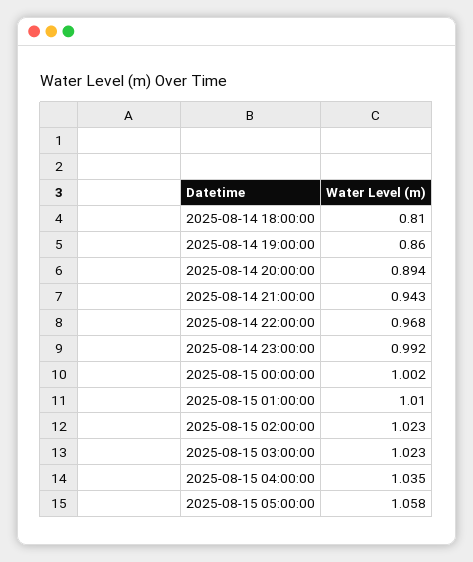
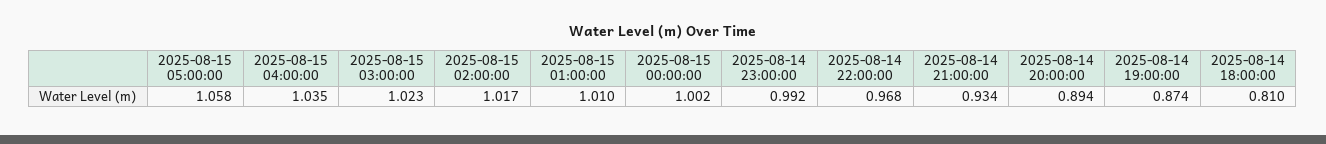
  {
    "2025-08-14 18:00:00": 0.81,
-   "2025-08-14 19:00:00": 0.86,
+   "2025-08-14 19:00:00": 0.874,
    "2025-08-14 20:00:00": 0.894,
-   "2025-08-14 21:00:00": 0.943,
+   "2025-08-14 21:00:00": 0.934,
    "2025-08-14 22:00:00": 0.968,
    "2025-08-14 23:00:00": 0.992,
    "2025-08-15 00:00:00": 1.002,
    "2025-08-15 01:00:00": 1.01,
-   "2025-08-15 02:00:00": 1.023,
+   "2025-08-15 02:00:00": 1.017,
    "2025-08-15 03:00:00": 1.023,
    "2025-08-15 04:00:00": 1.035,
    "2025-08-15 05:00:00": 1.058
  }

